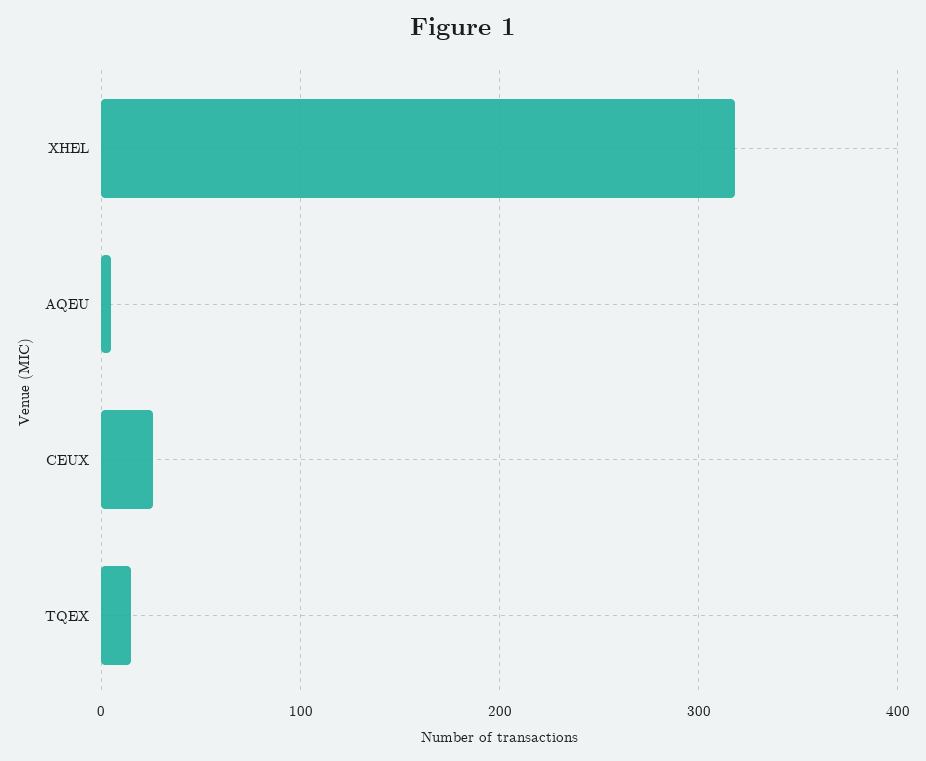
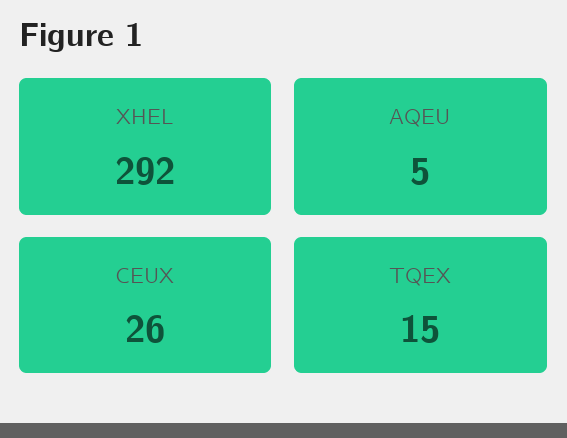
  {
-   "XHEL": 320,
+   "XHEL": 292,
    "AQEU": 5,
    "CEUX": 26,
    "TQEX": 15
  }

